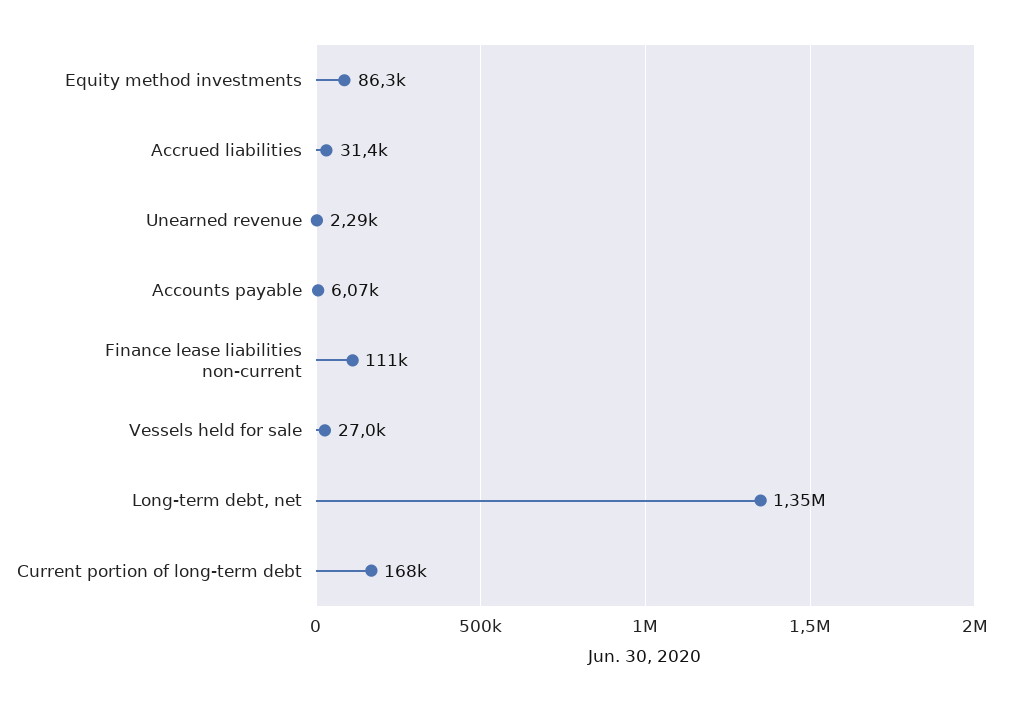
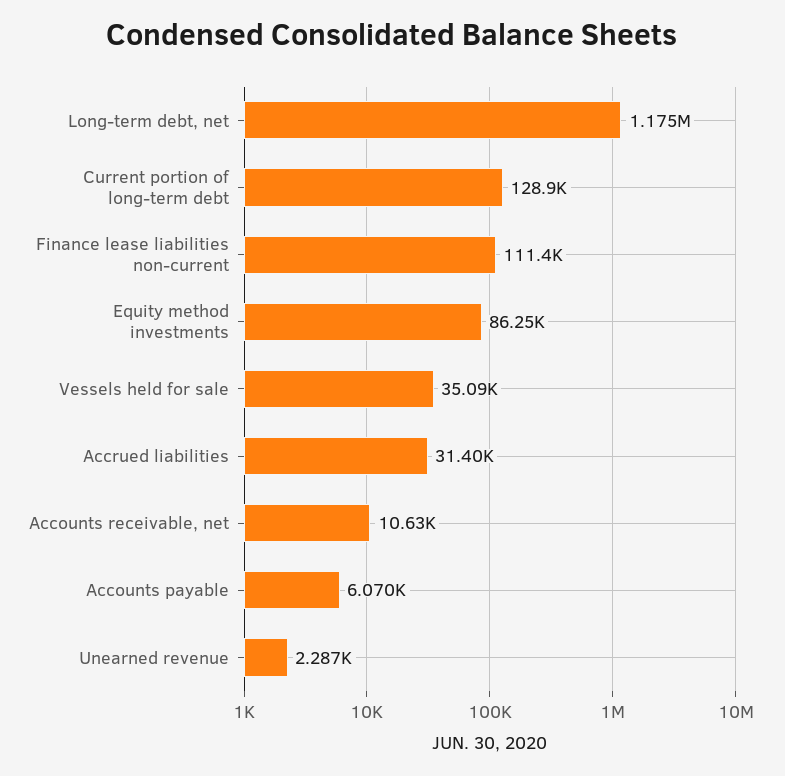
  {
    "Equity method investments": 86250,
    "Accrued liabilities": 31400,
    "Unearned revenue": 2287,
    "Accounts payable": 6070,
    "Finance lease liabilities non-current": 111400,
-   "Vessels held for sale": 27000,
+   "Vessels held for sale": 35090,
-   "Long-term debt, net": 1350000,
+   "Long-term debt, net": 1175000,
-   "Current portion of long-term debt": 168000
+   "Current portion of long-term debt": 128900,
+   "Accounts receivable, net": 10630
  }

